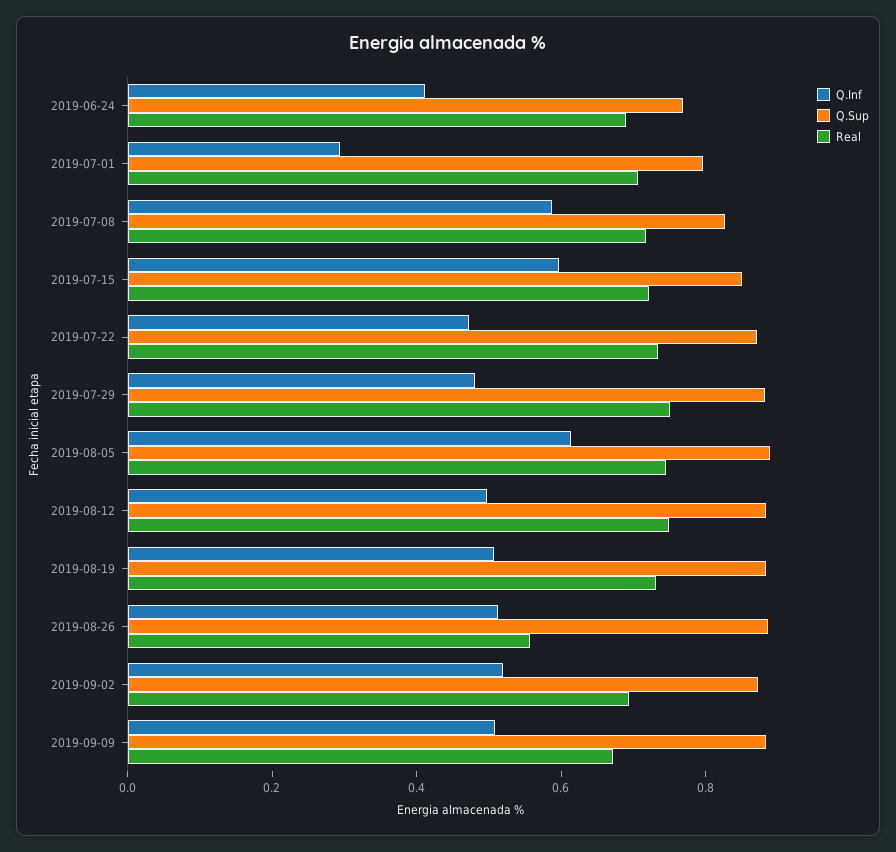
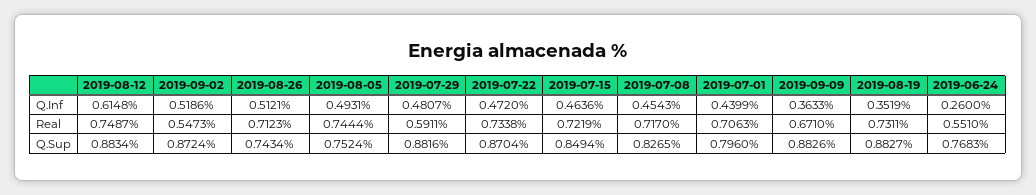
  {
    "Q.Inf": {
-     "2019-06-24": 0.4,
+     "2019-06-24": 0.26,
-     "2019-07-01": 0.3,
+     "2019-07-01": 0.4399,
-     "2019-07-08": 0.6,
+     "2019-07-08": 0.4543,
-     "2019-07-15": 0.6,
+     "2019-07-15": 0.4636,
      "2019-07-22": 0.472,
      "2019-07-29": 0.4807,
-     "2019-08-05": 0.6,
+     "2019-08-05": 0.4931,
-     "2019-08-12": 0.5,
+     "2019-08-12": 0.6148,
-     "2019-08-19": 0.5,
+     "2019-08-19": 0.3519,
      "2019-08-26": 0.5121,
      "2019-09-02": 0.5186,
-     "2019-09-09": 0.5
+     "2019-09-09": 0.3633
    },
    "Q.Sup": {
      "2019-06-24": 0.7683,
      "2019-07-01": 0.796,
      "2019-07-08": 0.8265,
      "2019-07-15": 0.8494,
      "2019-07-22": 0.8704,
      "2019-07-29": 0.8816,
-     "2019-08-05": 0.9,
+     "2019-08-05": 0.7524,
      "2019-08-12": 0.8834,
      "2019-08-19": 0.8827,
-     "2019-08-26": 0.9,
+     "2019-08-26": 0.7434,
      "2019-09-02": 0.8724,
      "2019-09-09": 0.8826
    },
    "Real": {
-     "2019-06-24": 0.7,
+     "2019-06-24": 0.551,
      "2019-07-01": 0.7063,
      "2019-07-08": 0.717,
      "2019-07-15": 0.7219,
      "2019-07-22": 0.7338,
-     "2019-07-29": 0.75,
+     "2019-07-29": 0.5911,
      "2019-08-05": 0.7444,
      "2019-08-12": 0.7487,
      "2019-08-19": 0.7311,
-     "2019-08-26": 0.55,
+     "2019-08-26": 0.7123,
-     "2019-09-02": 0.7,
+     "2019-09-02": 0.5473,
      "2019-09-09": 0.671
    }
  }

